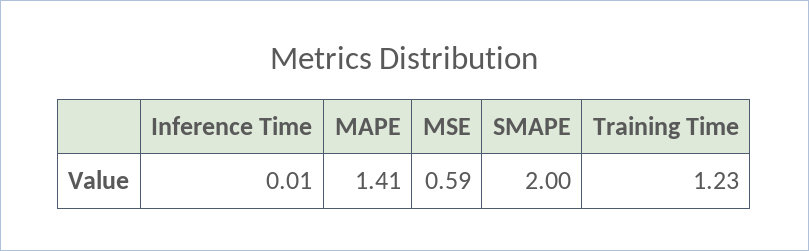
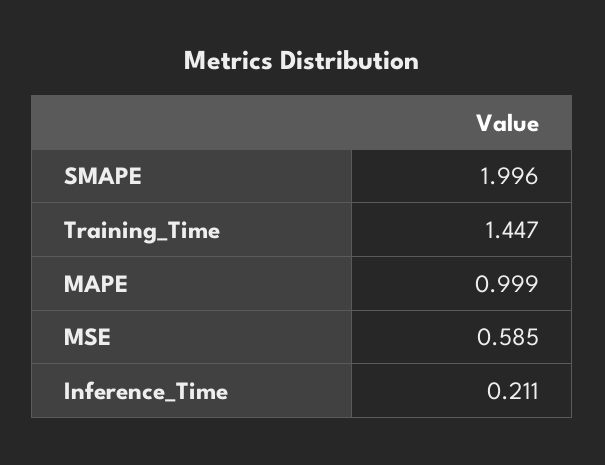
  {
-   "Inference Time": 0.01,
+   "Inference Time": 0.211,
-   "MAPE": 1.41,
+   "MAPE": 0.999,
    "MSE": 0.585,
    "SMAPE": 1.996,
-   "Training Time": 1.23
+   "Training Time": 1.447
  }

